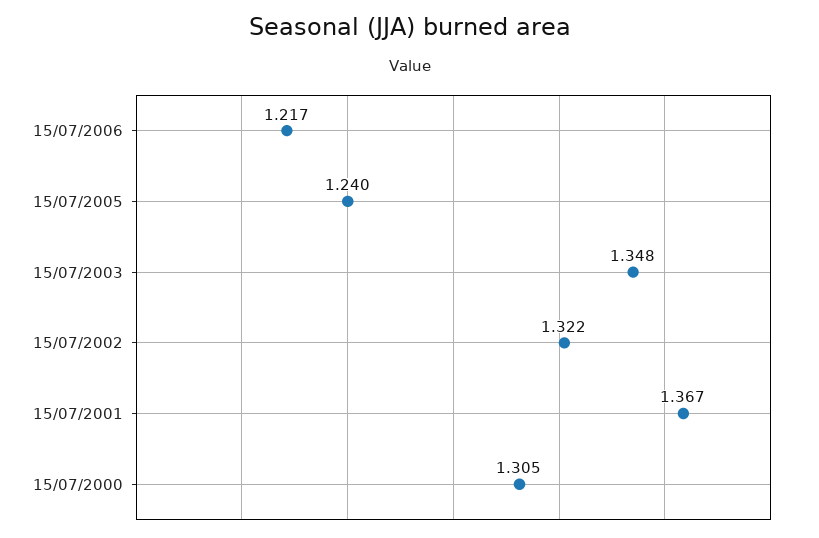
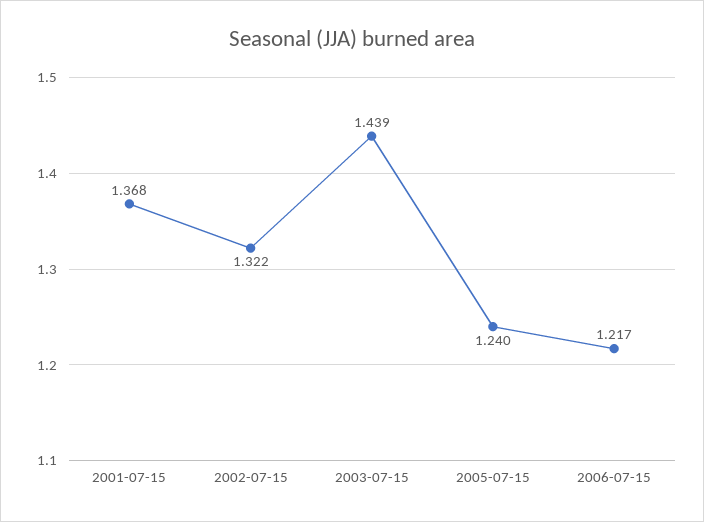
  {
    "15/07/2006": 1.217,
    "15/07/2005": 1.24,
-   "15/07/2003": 1.348,
+   "15/07/2003": 1.439,
    "15/07/2002": 1.322,
-   "15/07/2001": 1.367,
+   "15/07/2001": 1.368
-   "15/07/2000": 1.305
  }

